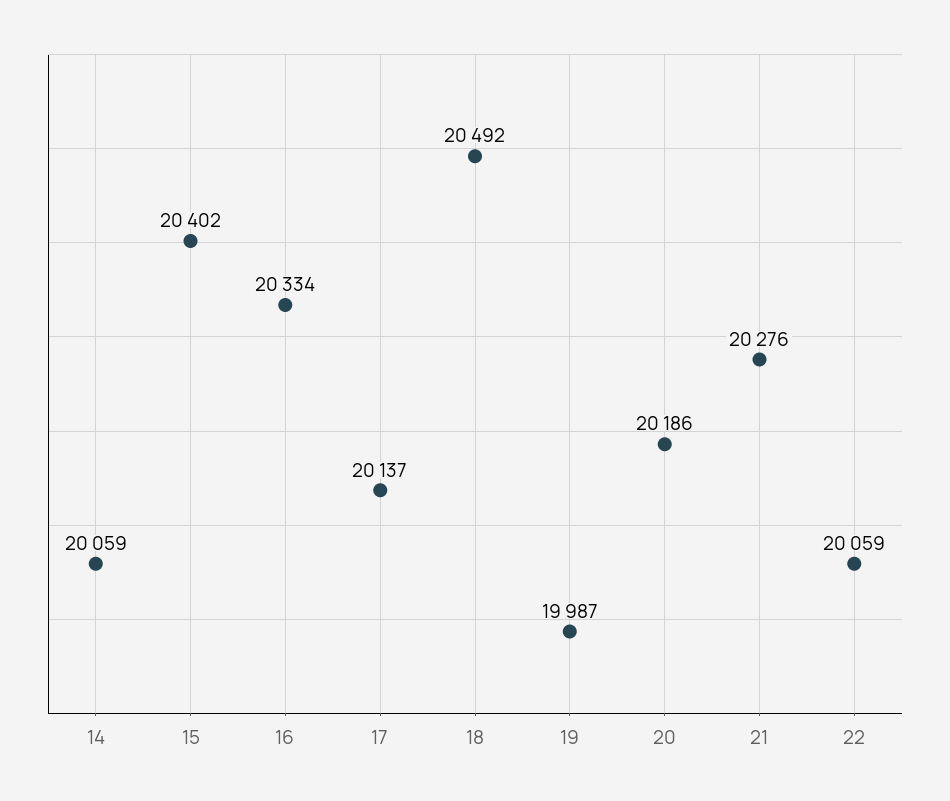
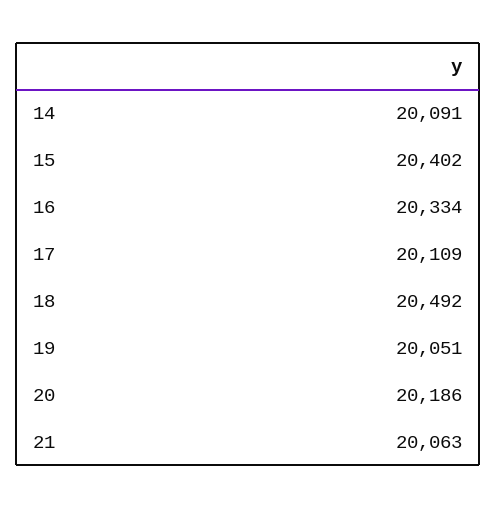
  {
-   "14": 20059,
+   "14": 20091,
    "15": 20402,
    "16": 20334,
-   "17": 20137,
+   "17": 20109,
    "18": 20492,
-   "19": 19987,
+   "19": 20051,
    "20": 20186,
-   "21": 20276,
+   "21": 20063
-   "22": 20059
  }

